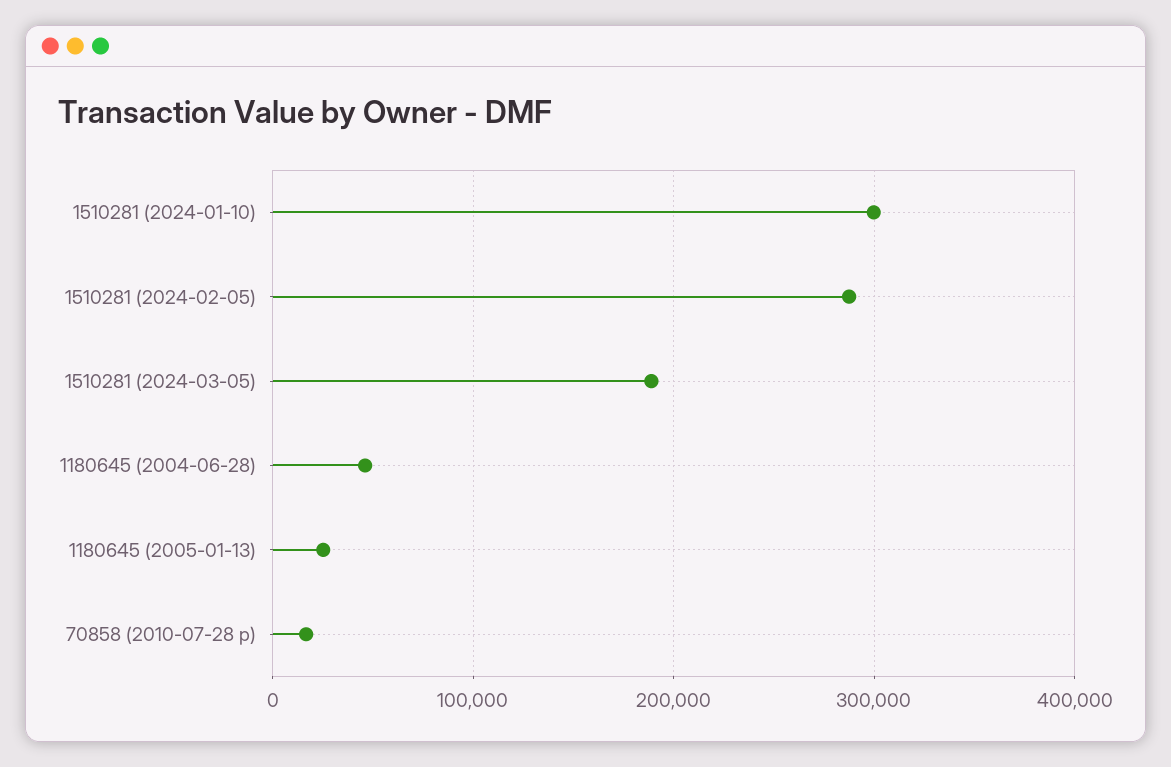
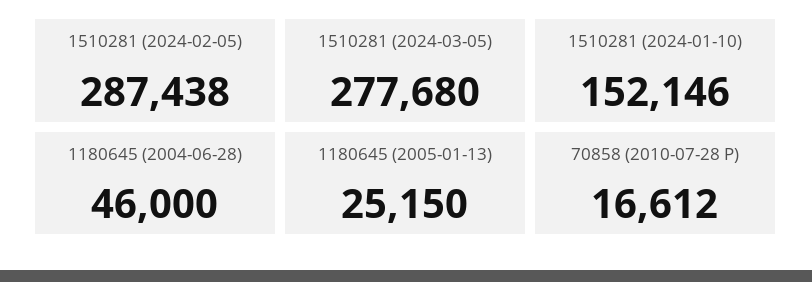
  {
-   "1510281 (2024-01-10)": 300000,
+   "1510281 (2024-01-10)": 152146,
    "1510281 (2024-02-05)": 287438,
-   "1510281 (2024-03-05)": 190000,
+   "1510281 (2024-03-05)": 277680,
    "1180645 (2004-06-28)": 46000,
    "1180645 (2005-01-13)": 25150,
    "70858 (2010-07-28 p)": 16612
  }

